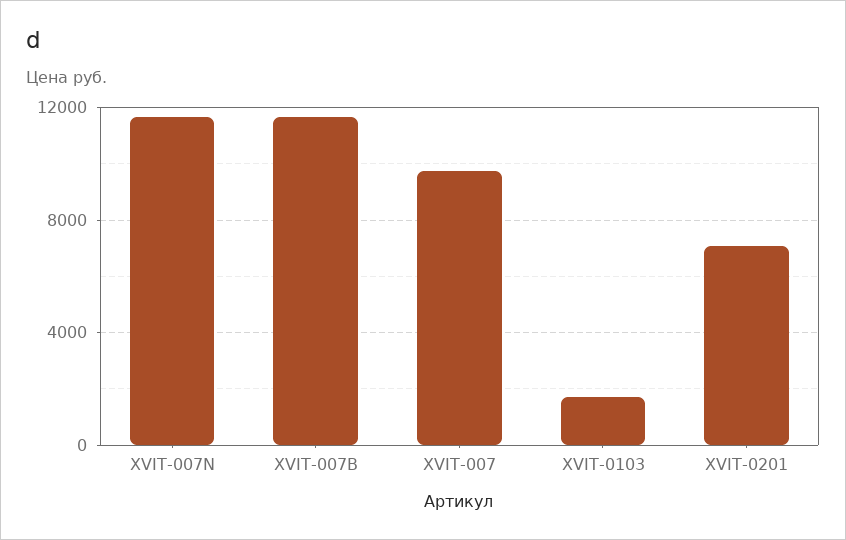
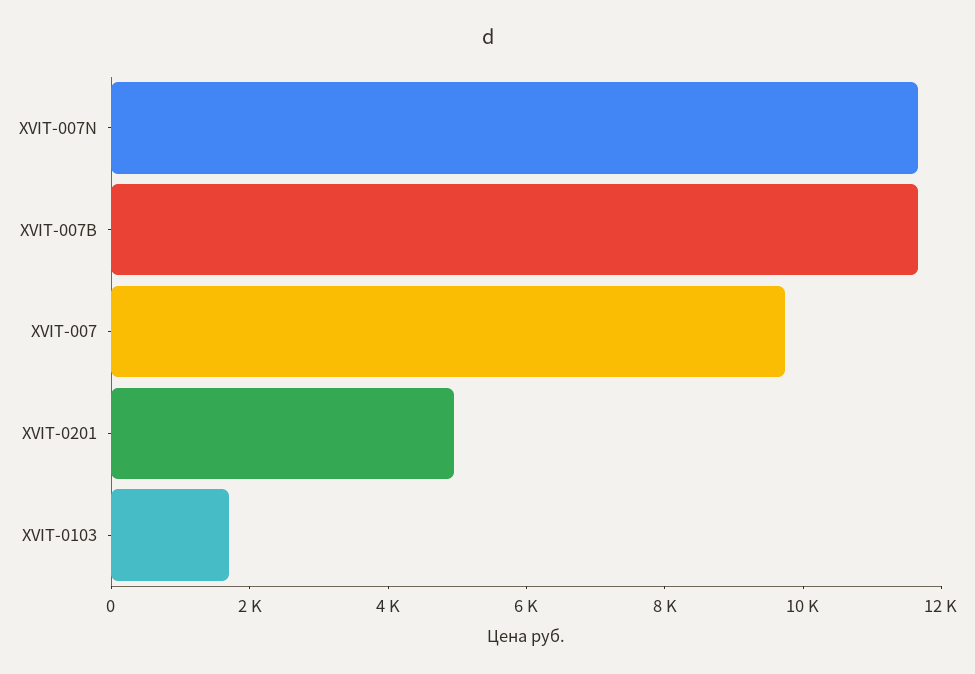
  {
    "XVIT-007N": 11500,
    "XVIT-007B": 11500,
    "XVIT-007": 9500,
    "XVIT-0103": 1500,
-   "XVIT-0201": 7000
+   "XVIT-0201": 5000
  }

